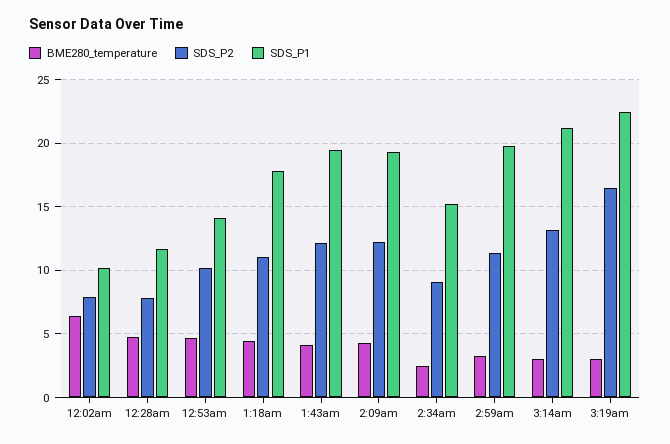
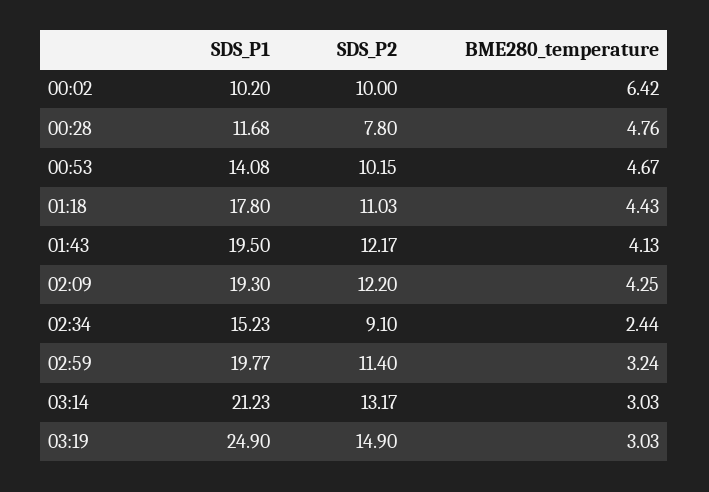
  {
    "BME280_temperature": {
      "12:02am": 6.42,
      "12:28am": 4.76,
      "12:53am": 4.67,
      "1:18am": 4.43,
      "1:43am": 4.13,
      "2:09am": 4.25,
      "2:34am": 2.44,
      "2:59am": 3.24,
      "3:14am": 3.03,
      "3:19am": 3.03
    },
    "SDS_P2": {
-     "12:02am": 8,
+     "12:02am": 10,
      "12:28am": 7.8,
      "12:53am": 10.15,
      "1:18am": 11.03,
      "1:43am": 12.17,
      "2:09am": 12.2,
      "2:34am": 9.1,
      "2:59am": 11.4,
      "3:14am": 13.17,
-     "3:19am": 16.5
+     "3:19am": 14.9
    },
    "SDS_P1": {
      "12:02am": 10.2,
      "12:28am": 11.68,
      "12:53am": 14.08,
      "1:18am": 17.8,
      "1:43am": 19.5,
      "2:09am": 19.3,
      "2:34am": 15.23,
      "2:59am": 19.77,
      "3:14am": 21.23,
-     "3:19am": 22.5
+     "3:19am": 24.9
    }
  }

